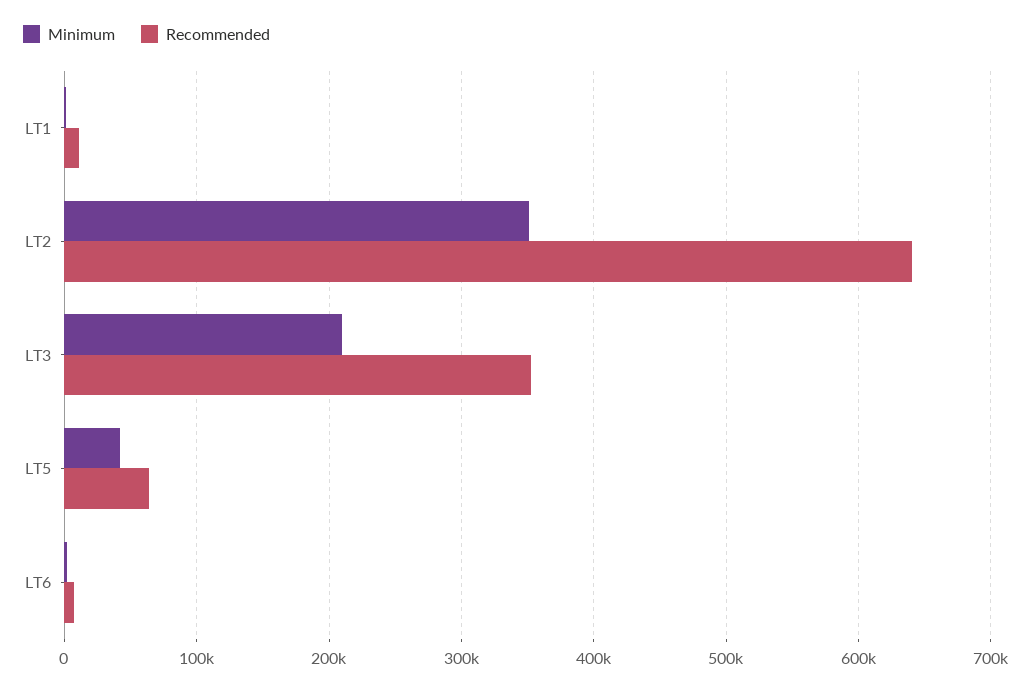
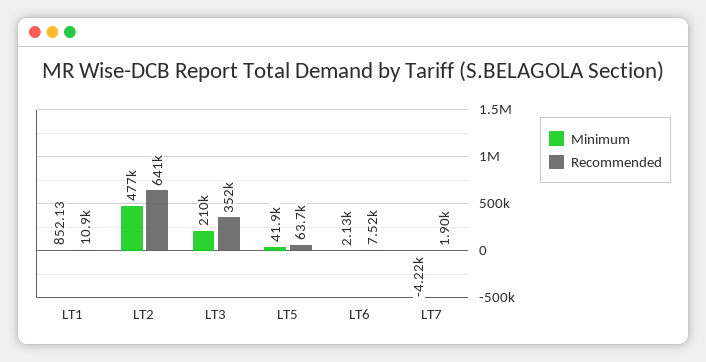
  {
    "Minimum": {
      "LT1": 852.13,
-     "LT2": 350000,
+     "LT2": 477000,
      "LT3": 210000,
      "LT5": 41900,
-     "LT6": 2130
+     "LT6": 2130,
+     "LT7": -4220
    },
    "Recommended": {
      "LT1": 10900,
      "LT2": 641000,
      "LT3": 352000,
      "LT5": 63700,
-     "LT6": 7520
+     "LT6": 7520,
+     "LT7": 1900
    }
  }

